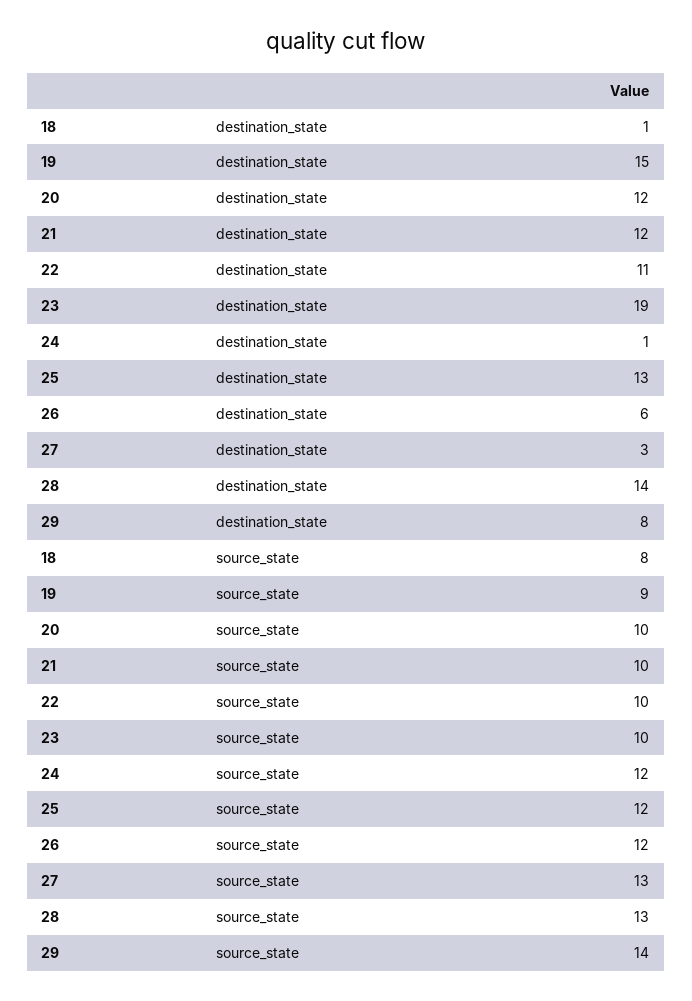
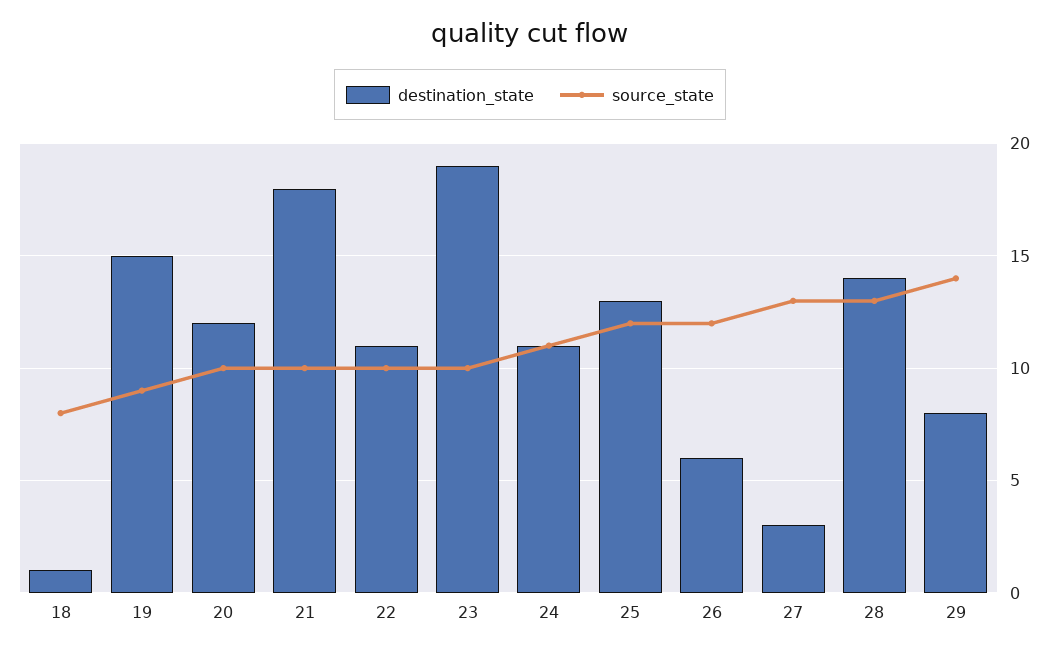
  {
    "destination_state": {
      "18": 1,
      "19": 15,
      "20": 12,
-     "21": 12,
+     "21": 18,
      "22": 11,
      "23": 19,
-     "24": 1,
+     "24": 11,
      "25": 13,
      "26": 6,
      "27": 3,
      "28": 14,
      "29": 8
    },
    "source_state": {
      "18": 8,
      "19": 9,
      "20": 10,
      "21": 10,
      "22": 10,
      "23": 10,
-     "24": 12,
+     "24": 11,
      "25": 12,
      "26": 12,
      "27": 13,
      "28": 13,
      "29": 14
    }
  }

